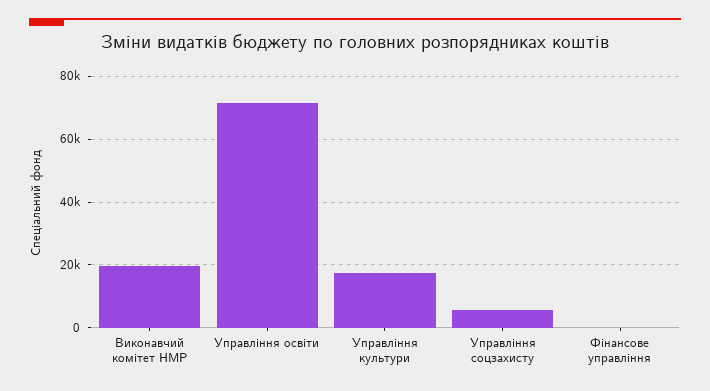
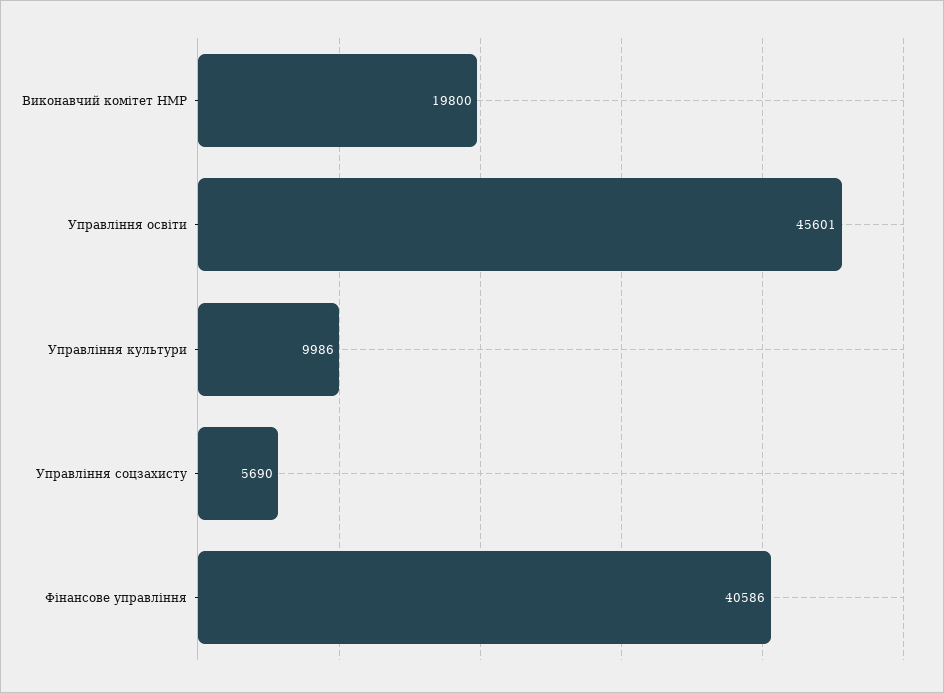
  {
    "Виконавчий комітет НМР": 19800,
-   "Управління освіти": 72000,
+   "Управління освіти": 45601,
-   "Управління культури": 18000,
+   "Управління культури": 9986,
    "Управління соцзахисту": 5690,
-   "Фінансове управління": 0
+   "Фінансове управління": 40586
  }

